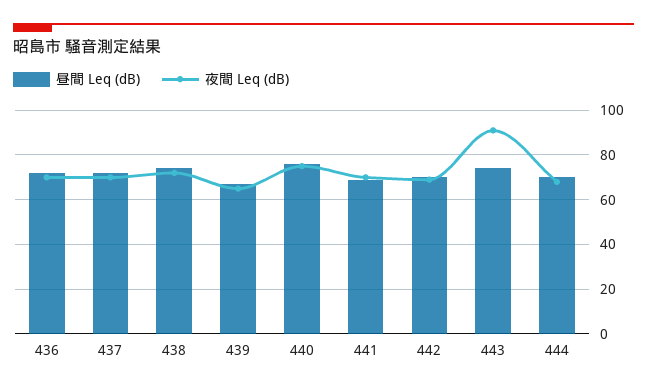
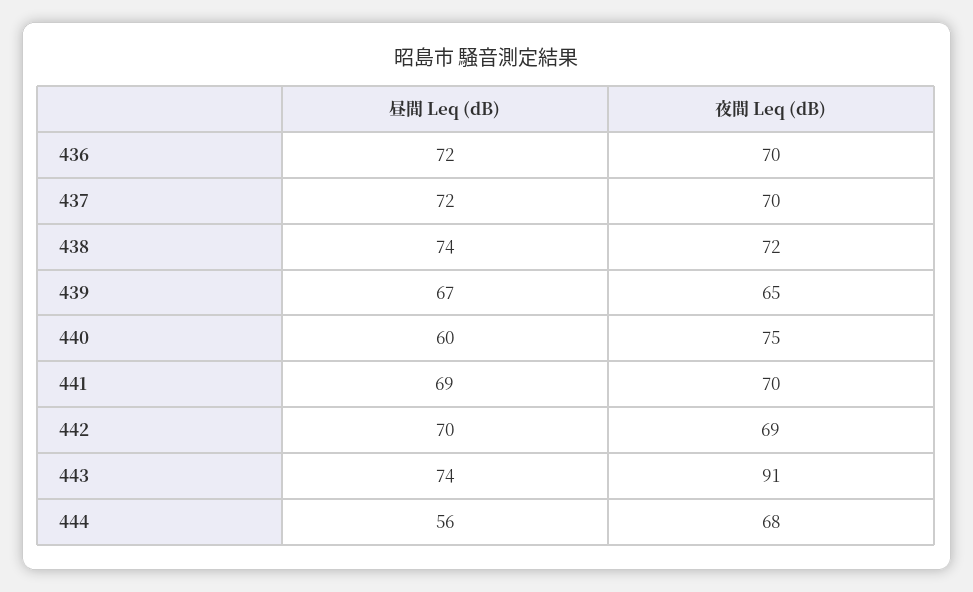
  {
    "昼間 Leq (dB)": {
      "436": 72,
      "437": 72,
      "438": 74,
      "439": 67,
-     "440": 75,
+     "440": 60,
      "441": 69,
      "442": 70,
      "443": 74,
-     "444": 70
+     "444": 56
    },
    "夜間 Leq (dB)": {
      "436": 70,
      "437": 70,
      "438": 72,
      "439": 65,
      "440": 75,
      "441": 70,
      "442": 69,
      "443": 91,
      "444": 68
    }
  }

